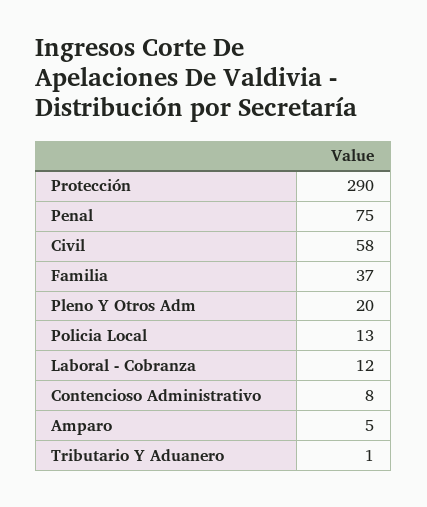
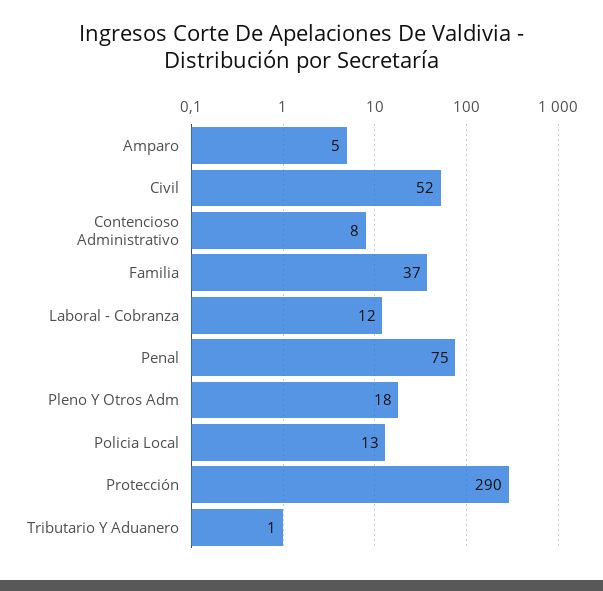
  {
    "Protección": 290,
    "Penal": 75,
-   "Civil": 58,
+   "Civil": 52,
    "Familia": 37,
-   "Pleno Y Otros Adm": 20,
+   "Pleno Y Otros Adm": 18,
    "Policia Local": 13,
    "Laboral - Cobranza": 12,
    "Contencioso Administrativo": 8,
    "Amparo": 5,
    "Tributario Y Aduanero": 1
  }

